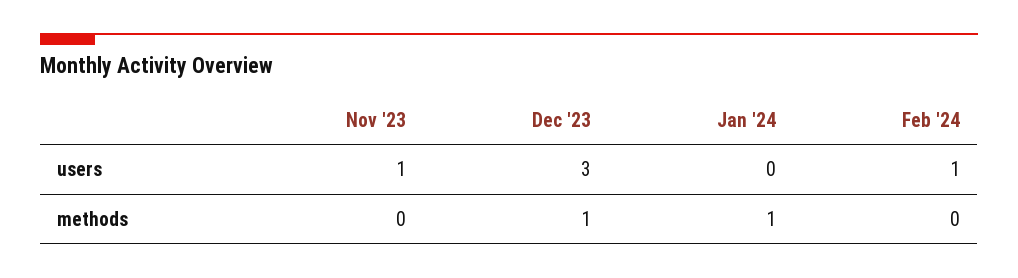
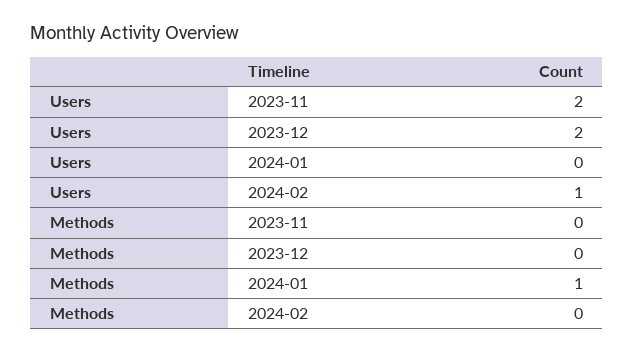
  {
    "Nov '23": {
-     "users": 1,
+     "users": 2,
      "methods": 0
    },
    "Dec '23": {
-     "users": 3,
+     "users": 2,
-     "methods": 1
+     "methods": 0
    },
    "Jan '24": {
      "users": 0,
      "methods": 1
    },
    "Feb '24": {
      "users": 1,
      "methods": 0
    }
  }

